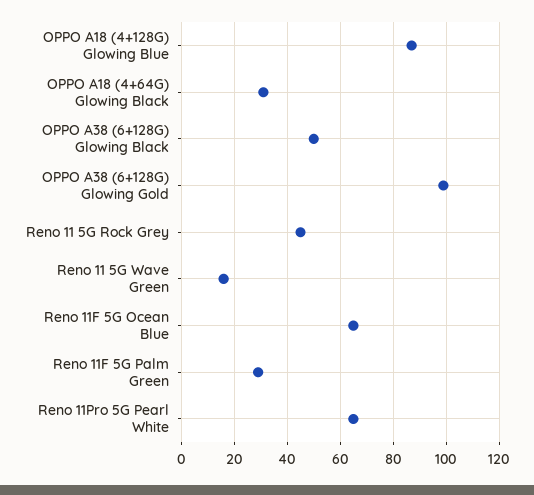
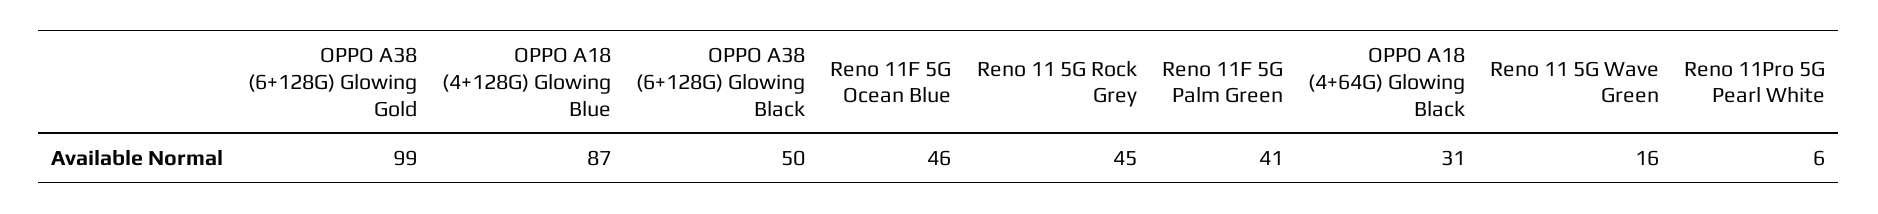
  {
    "OPPO A18 (4+128G) Glowing Blue": 87,
    "OPPO A18 (4+64G) Glowing Black": 31,
    "OPPO A38 (6+128G) Glowing Black": 50,
    "OPPO A38 (6+128G) Glowing Gold": 99,
    "Reno 11 5G Rock Grey": 45,
    "Reno 11 5G Wave Green": 16,
-   "Reno 11F 5G Ocean Blue": 65,
+   "Reno 11F 5G Ocean Blue": 46,
-   "Reno 11F 5G Palm Green": 30,
+   "Reno 11F 5G Palm Green": 41,
-   "Reno 11Pro 5G Pearl White": 65
+   "Reno 11Pro 5G Pearl White": 6
  }

